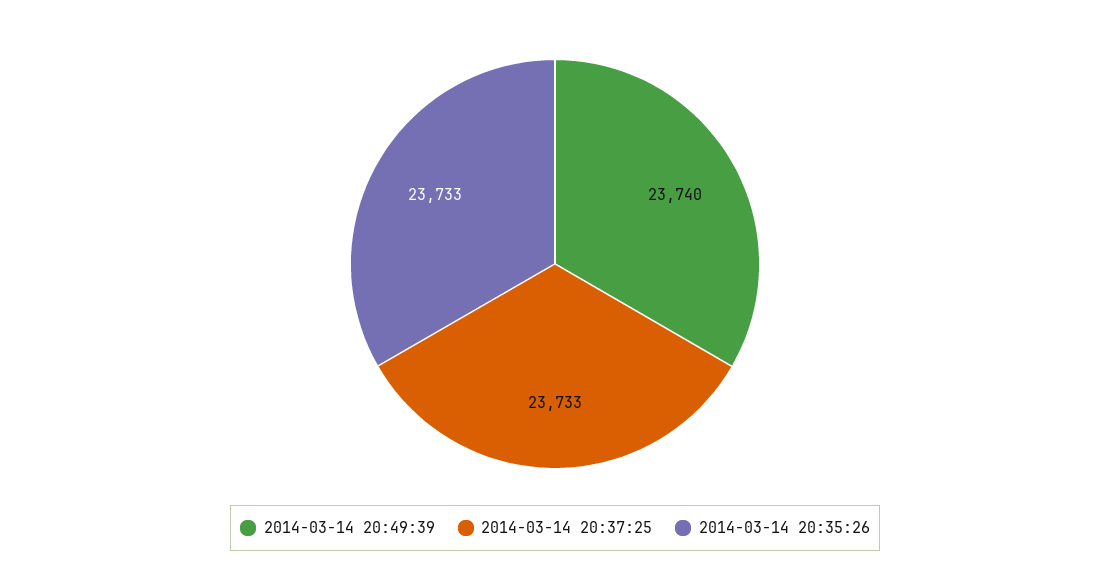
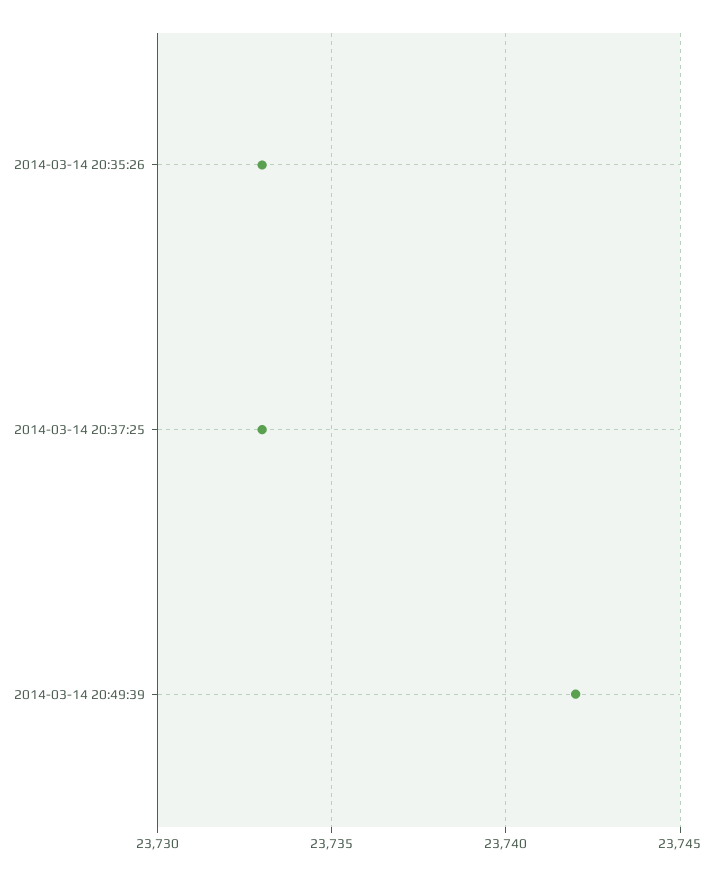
  {
-   "2014-03-14 20:49:39": 23740,
+   "2014-03-14 20:49:39": 23742,
    "2014-03-14 20:37:25": 23733,
    "2014-03-14 20:35:26": 23733
  }

